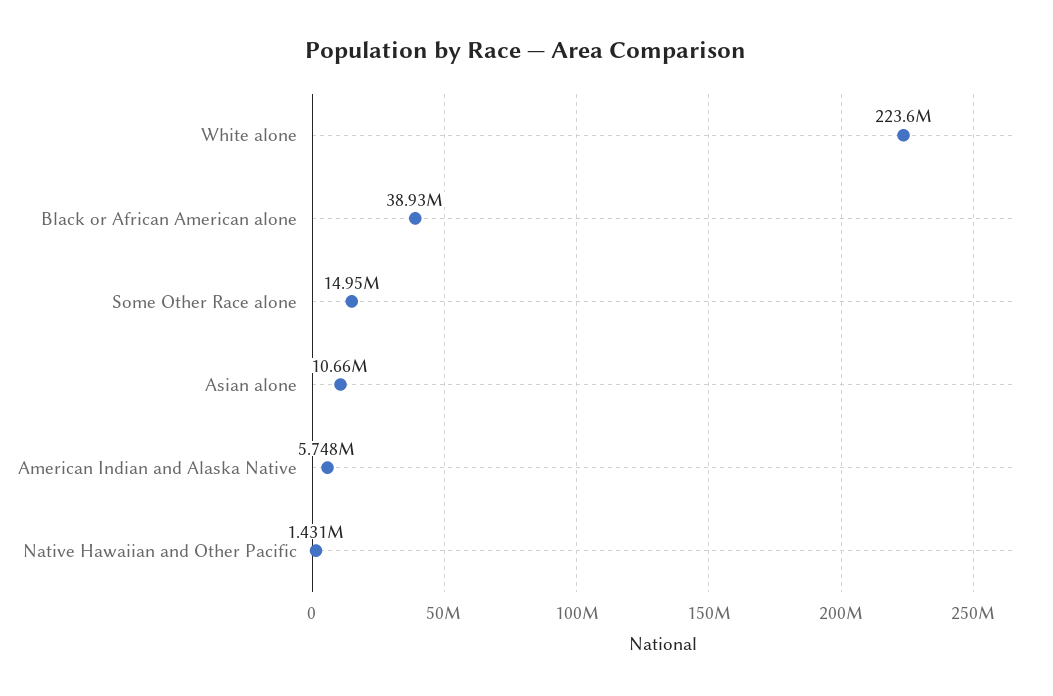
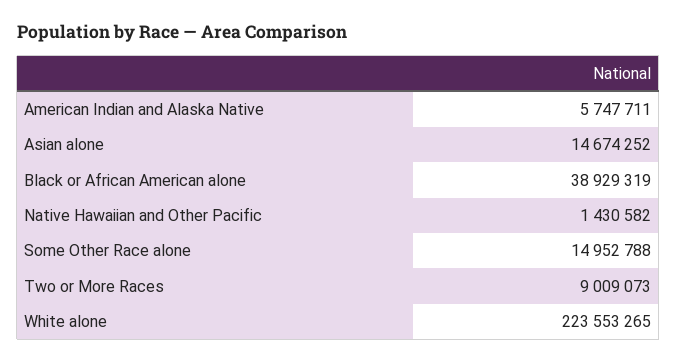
  {
    "White alone": 223553265,
    "Black or African American alone": 38929319,
    "Some Other Race alone": 14952788,
-   "Asian alone": 10660000,
+   "Asian alone": 14674252,
    "American Indian and Alaska Native": 5747711,
-   "Native Hawaiian and Other Pacific": 1430582
+   "Native Hawaiian and Other Pacific": 1430582,
+   "Two or More Races": 9009073
  }

